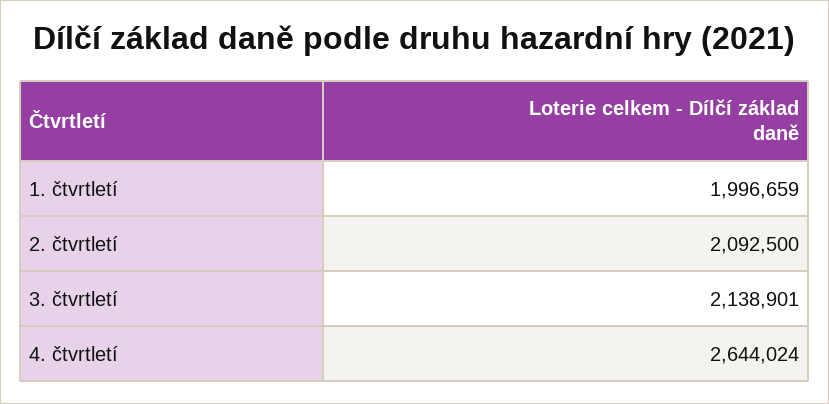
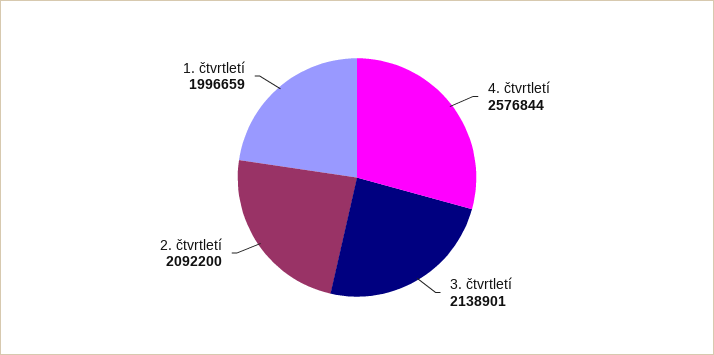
  {
    "1. čtvrtletí": 1996659,
-   "2. čtvrtletí": 2092500,
+   "2. čtvrtletí": 2092200,
    "3. čtvrtletí": 2138901,
-   "4. čtvrtletí": 2644024
+   "4. čtvrtletí": 2576844
  }

